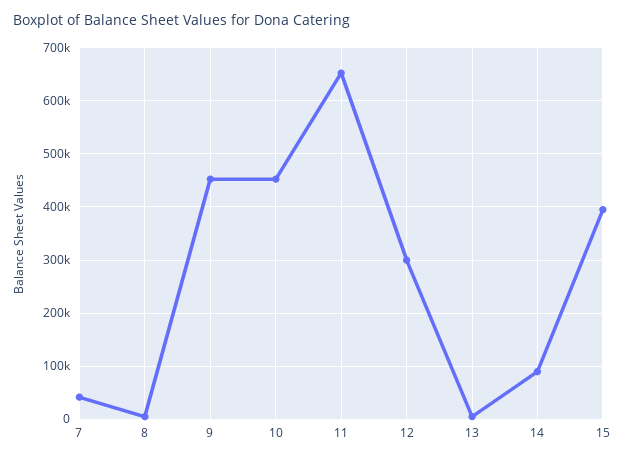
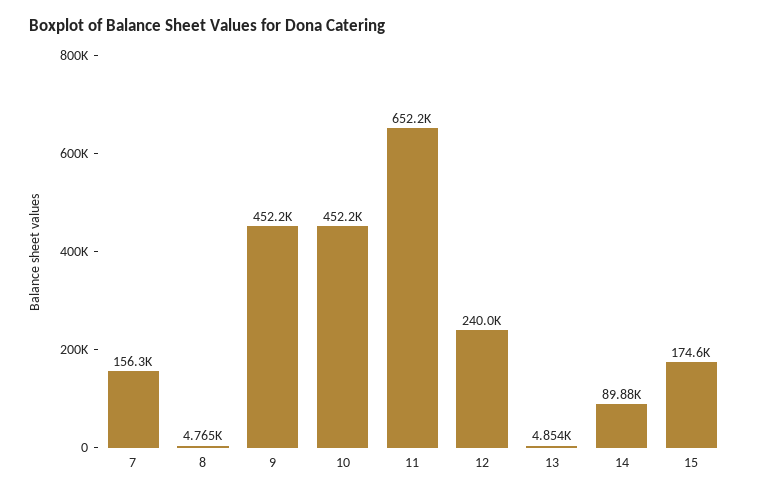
  {
-   "7": 40000,
+   "7": 156300,
    "8": 4765,
    "9": 452200,
    "10": 452200,
    "11": 652200,
-   "12": 300000,
+   "12": 240000,
    "13": 4854,
    "14": 89880,
-   "15": 400000
+   "15": 174600
  }

